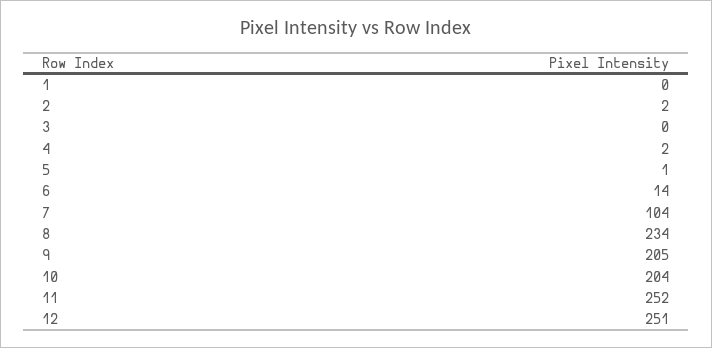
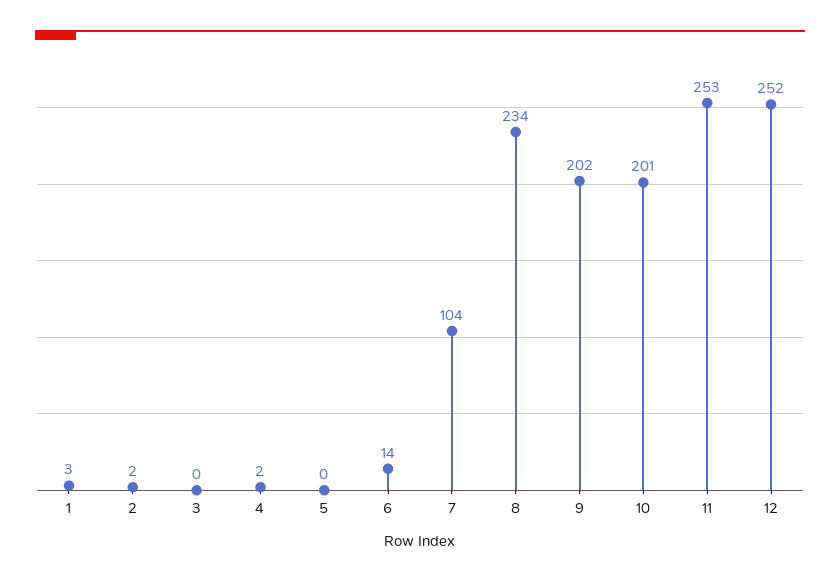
  {
-   "1": 0,
+   "1": 3,
    "2": 2,
    "3": 0,
    "4": 2,
-   "5": 1,
+   "5": 0,
    "6": 14,
    "7": 104,
    "8": 234,
-   "9": 205,
+   "9": 202,
-   "10": 204,
+   "10": 201,
-   "11": 252,
+   "11": 253,
-   "12": 251
+   "12": 252
  }

